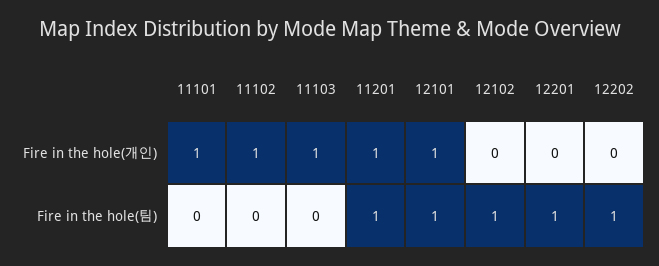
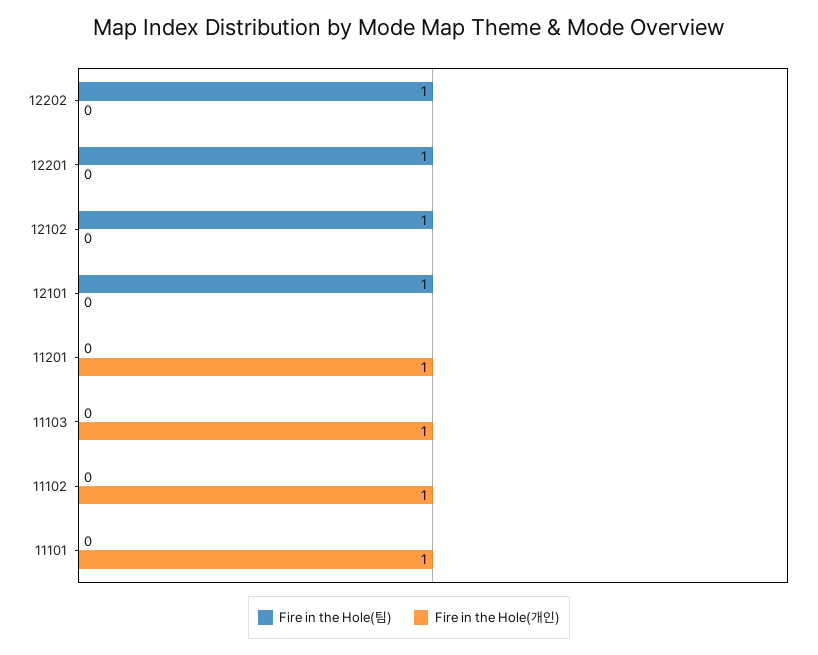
  {
    "Fire in the hole(개인)": {
      "11101": 1,
      "11102": 1,
      "11103": 1,
      "11201": 1,
-     "12101": 1,
+     "12101": 0,
      "12102": 0,
      "12201": 0,
      "12202": 0
    },
    "Fire in the hole(팀)": {
      "11101": 0,
      "11102": 0,
      "11103": 0,
-     "11201": 1,
+     "11201": 0,
      "12101": 1,
      "12102": 1,
      "12201": 1,
      "12202": 1
    }
  }

